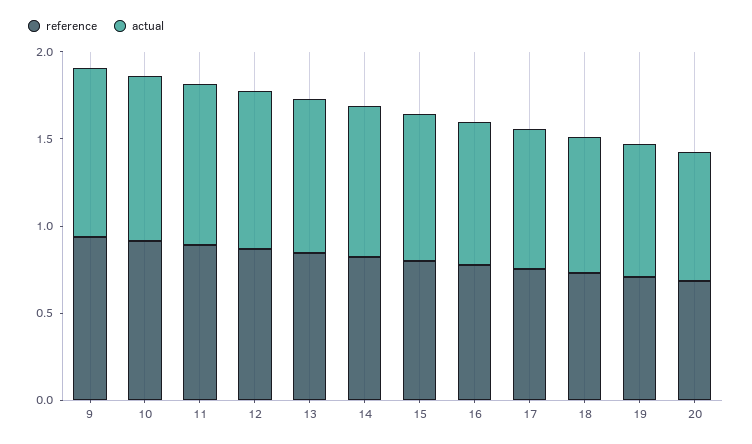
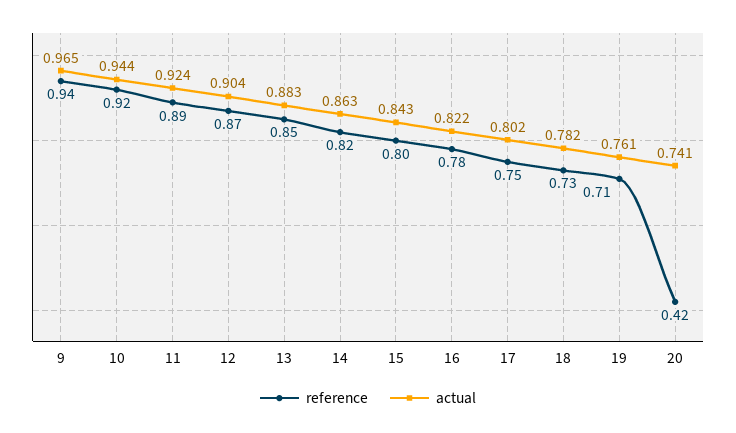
  {
    "reference": {
      "9": 0.94,
      "10": 0.92,
      "11": 0.89,
      "12": 0.87,
      "13": 0.85,
      "14": 0.82,
      "15": 0.8,
      "16": 0.78,
      "17": 0.75,
      "18": 0.73,
      "19": 0.71,
-     "20": 0.7
+     "20": 0.42
    },
    "actual": {
      "9": 0.965,
      "10": 0.944,
      "11": 0.924,
      "12": 0.904,
      "13": 0.883,
      "14": 0.863,
      "15": 0.843,
      "16": 0.822,
      "17": 0.802,
      "18": 0.782,
      "19": 0.761,
      "20": 0.741
    }
  }

